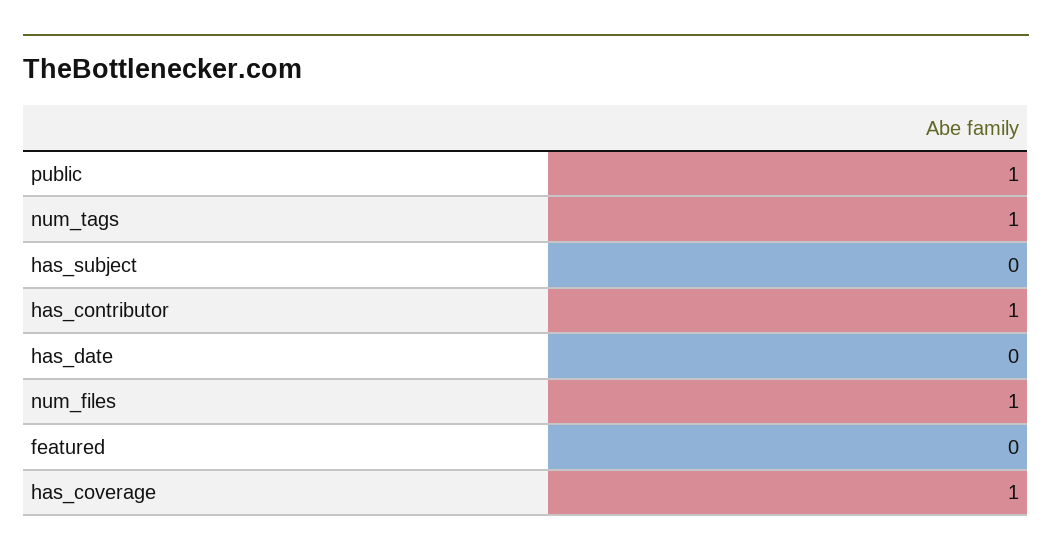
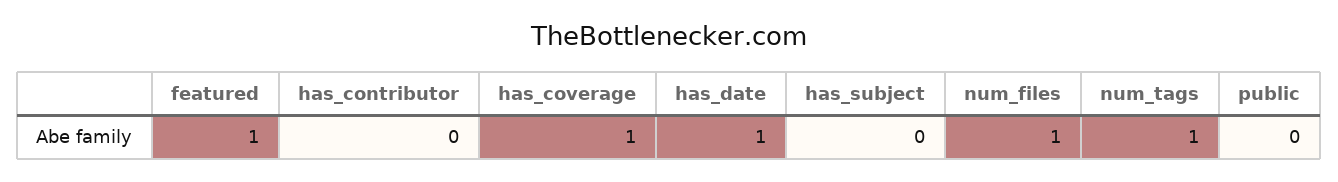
  {
-   "public": 1,
+   "public": 0,
    "num_tags": 1,
    "has_subject": 0,
-   "has_contributor": 1,
+   "has_contributor": 0,
-   "has_date": 0,
+   "has_date": 1,
    "num_files": 1,
-   "featured": 0,
+   "featured": 1,
    "has_coverage": 1
  }

